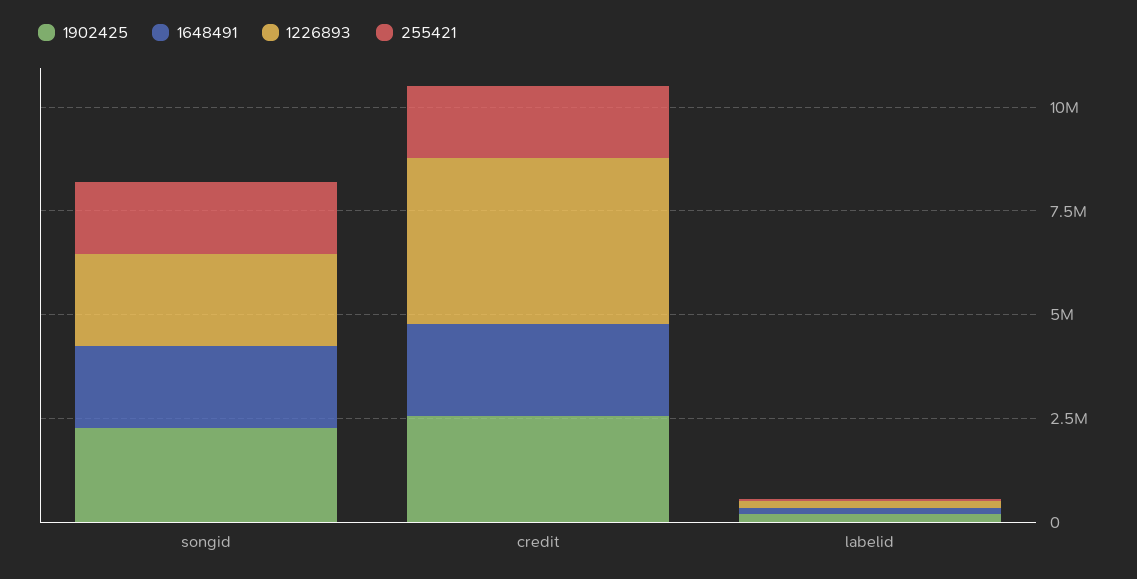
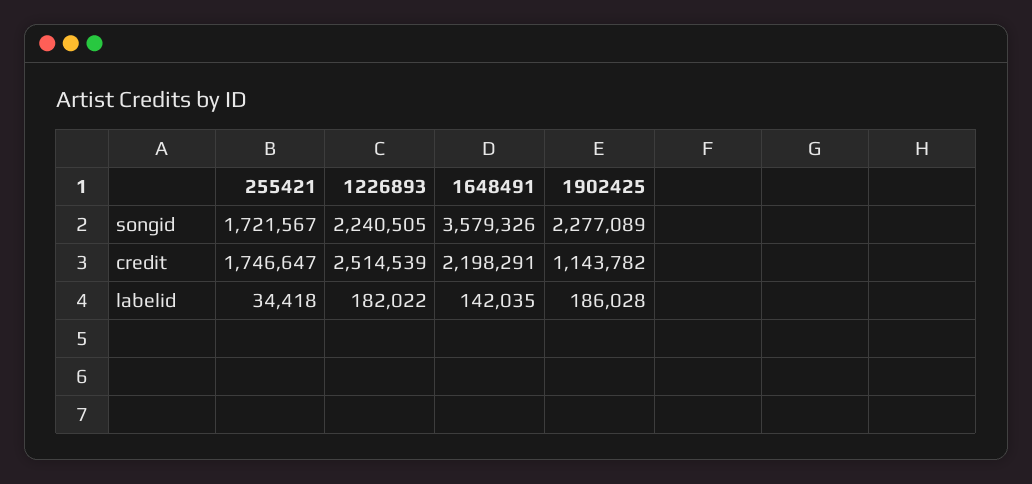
  {
    "1902425": {
      "songid": 2277089,
-     "credit": 2500000,
+     "credit": 1143782,
      "labelid": 186028
    },
    "1648491": {
-     "songid": 2000000,
+     "songid": 3579326,
      "credit": 2198291,
      "labelid": 142035
    },
    "1226893": {
      "songid": 2240505,
-     "credit": 4000000,
+     "credit": 2514539,
      "labelid": 182022
    },
    "255421": {
      "songid": 1721567,
      "credit": 1746647,
      "labelid": 34418
    }
  }

